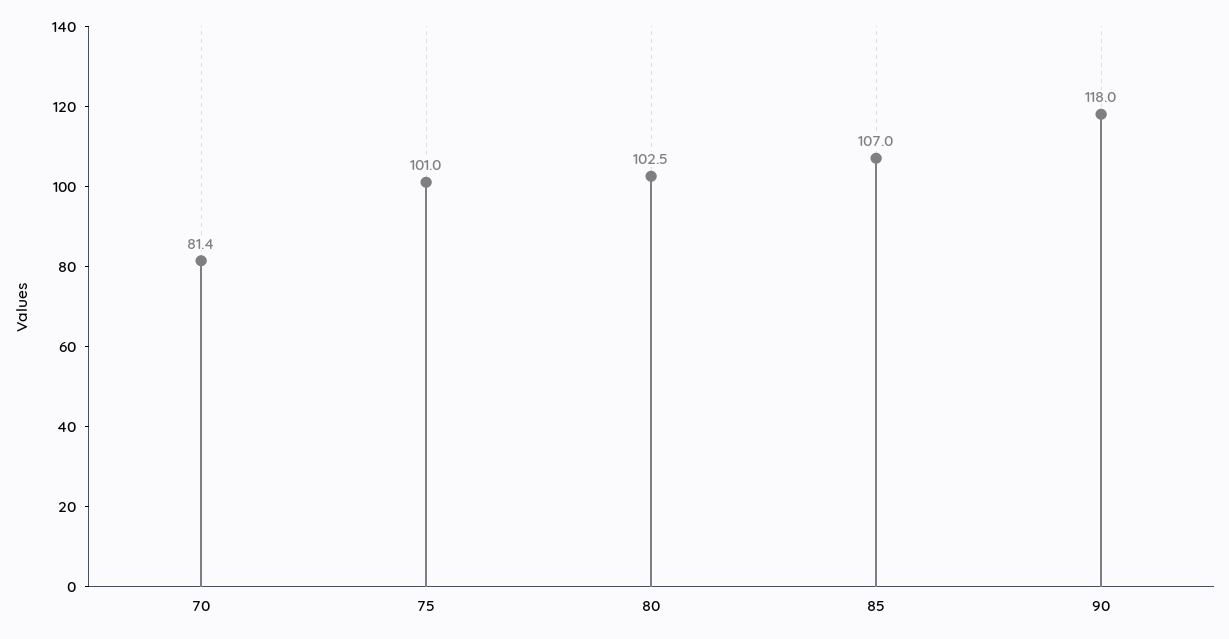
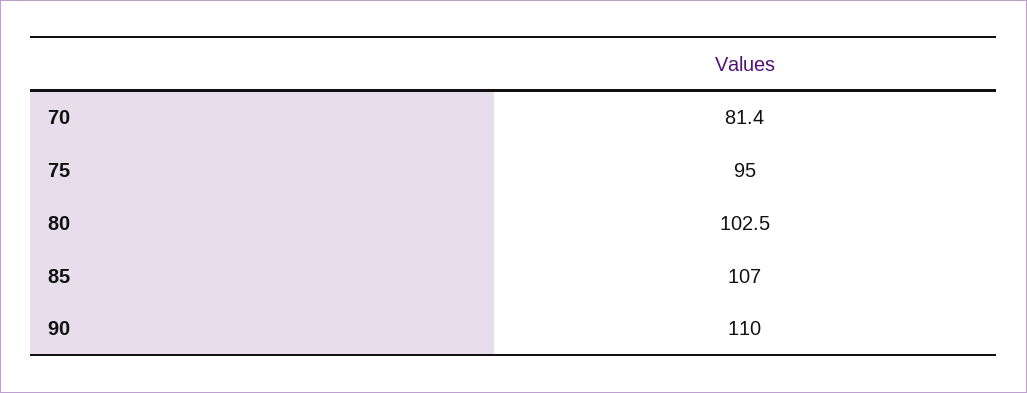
  {
    "70": 81.4,
-   "75": 101,
+   "75": 95,
    "80": 102.5,
    "85": 107,
-   "90": 118
+   "90": 110
  }

